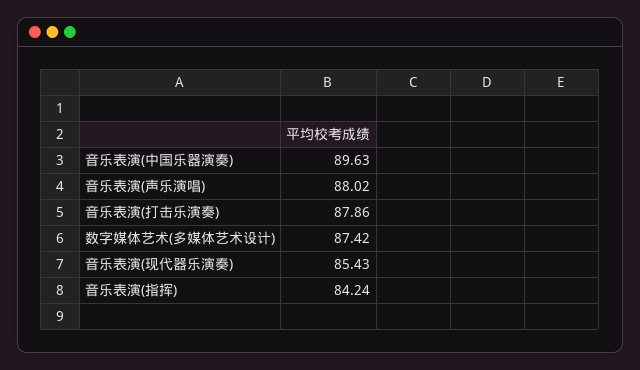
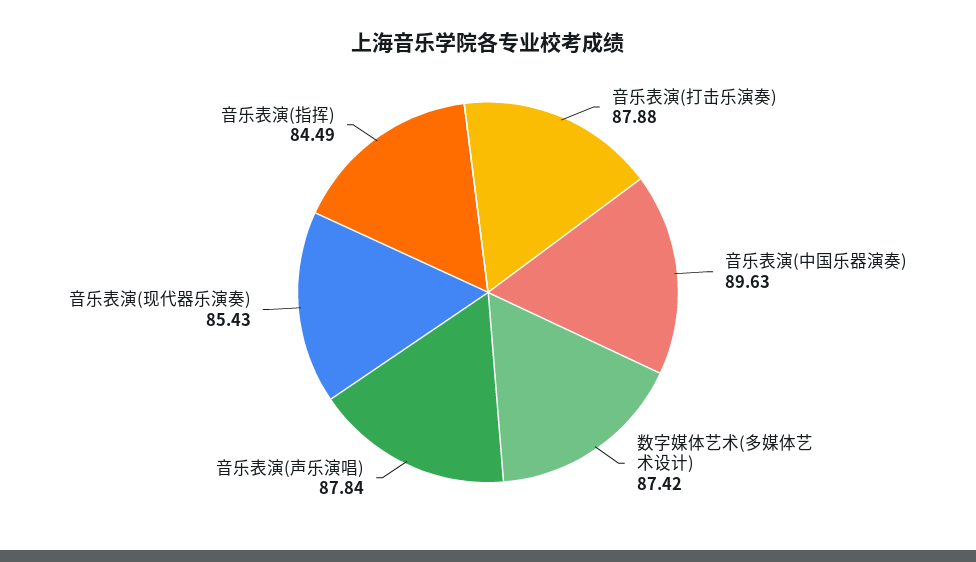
  {
    "音乐表演(中国乐器演奏)": 89.63,
-   "音乐表演(声乐演唱)": 88.02,
+   "音乐表演(声乐演唱)": 87.84,
-   "音乐表演(打击乐演奏)": 87.86,
+   "音乐表演(打击乐演奏)": 87.88,
    "数字媒体艺术(多媒体艺术设计)": 87.42,
    "音乐表演(现代器乐演奏)": 85.43,
-   "音乐表演(指挥)": 84.24
+   "音乐表演(指挥)": 84.49
  }

